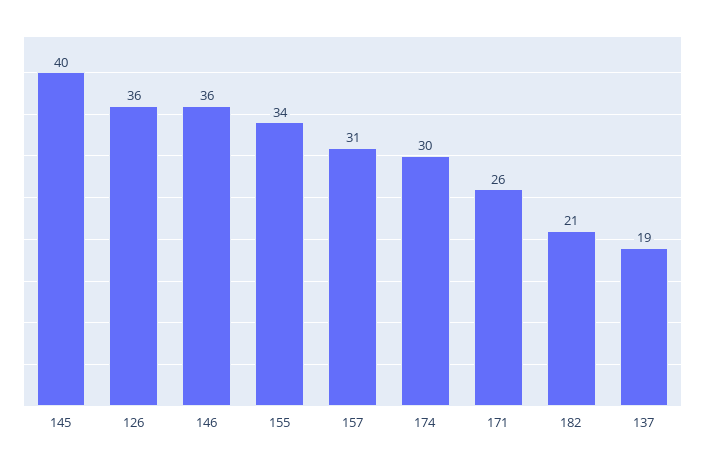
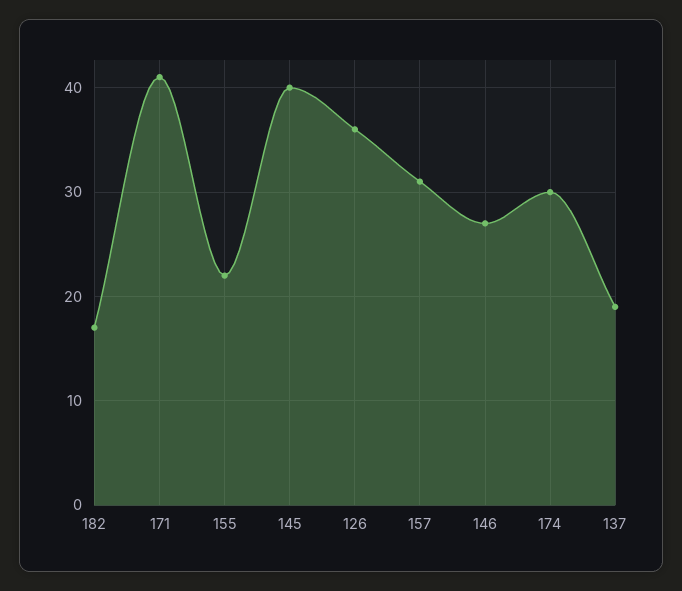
  {
    "145": 40,
    "126": 36,
-   "146": 36,
+   "146": 27,
-   "155": 34,
+   "155": 22,
    "157": 31,
    "174": 30,
-   "171": 26,
+   "171": 41,
-   "182": 21,
+   "182": 17,
    "137": 19
  }

